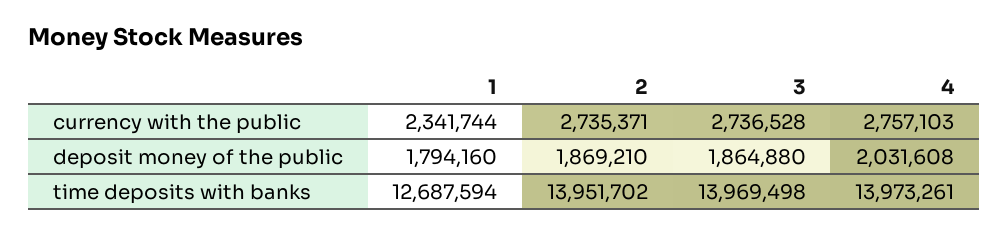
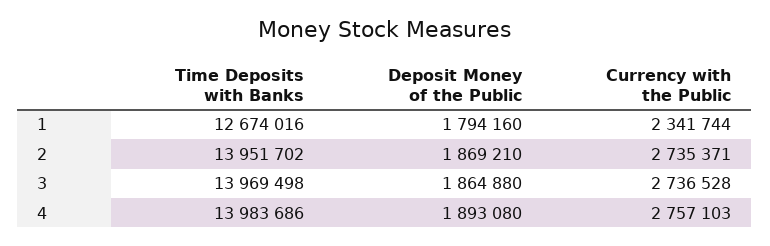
  {
    "1": {
      "currency with the public": 2341744,
      "deposit money of the public": 1794160,
-     "time deposits with banks": 12687594
+     "time deposits with banks": 12674016
    },
    "2": {
      "currency with the public": 2735371,
      "deposit money of the public": 1869210,
      "time deposits with banks": 13951702
    },
    "3": {
      "currency with the public": 2736528,
      "deposit money of the public": 1864880,
      "time deposits with banks": 13969498
    },
    "4": {
      "currency with the public": 2757103,
-     "deposit money of the public": 2031608,
+     "deposit money of the public": 1893080,
-     "time deposits with banks": 13973261
+     "time deposits with banks": 13983686
    }
  }

